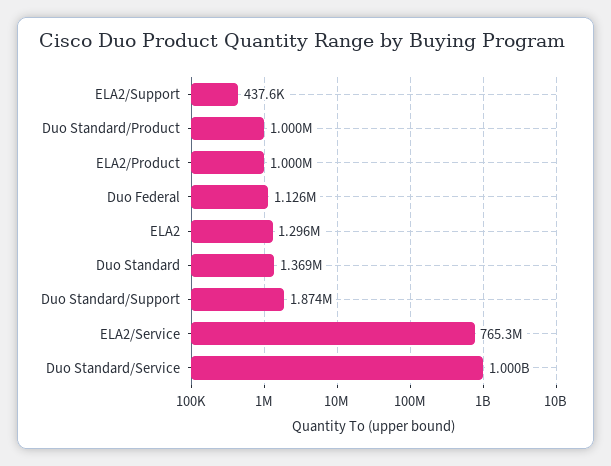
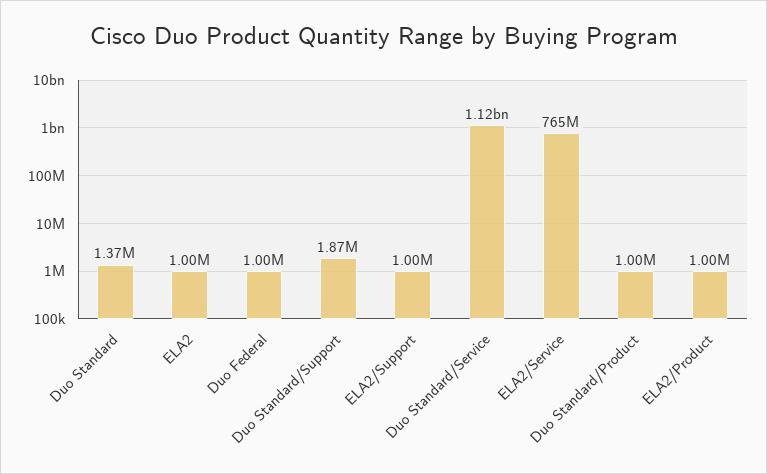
  {
-   "ELA2/Support": 437600,
+   "ELA2/Support": 1000000,
    "Duo Standard/Product": 1000000,
    "ELA2/Product": 1000000,
-   "Duo Federal": 1126000,
+   "Duo Federal": 1000000,
-   "ELA2": 1296000,
+   "ELA2": 1000000,
    "Duo Standard": 1369000,
    "Duo Standard/Support": 1874000,
    "ELA2/Service": 765300000,
-   "Duo Standard/Service": 1000000000
+   "Duo Standard/Service": 1120000000
  }

